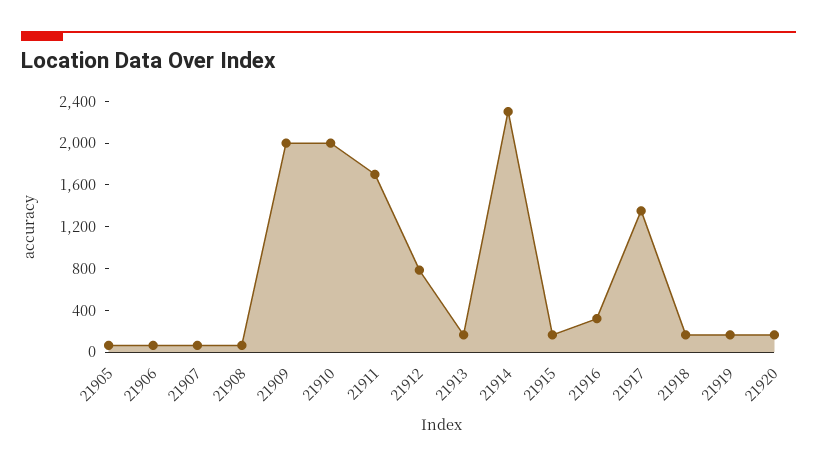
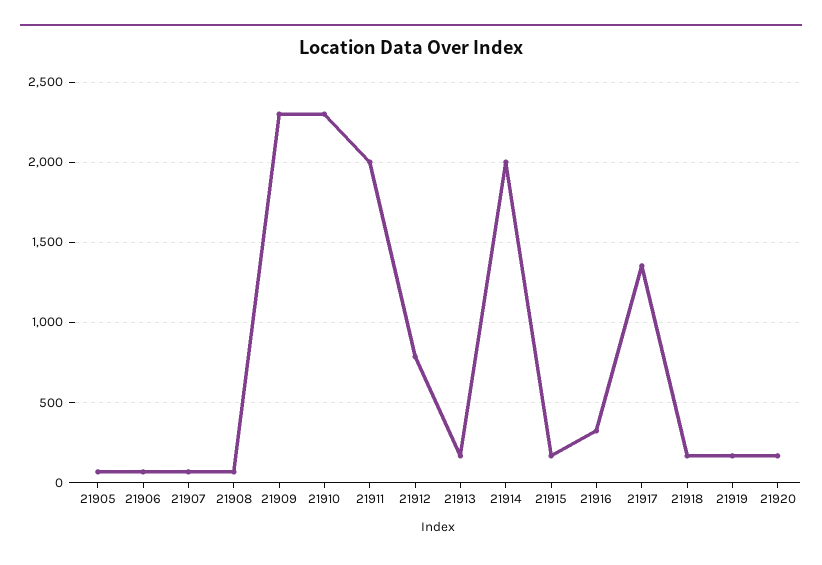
  {
    "21905": 50,
    "21906": 50,
    "21907": 50,
    "21908": 50,
-   "21909": 2000,
+   "21909": 2300,
-   "21910": 2000,
+   "21910": 2300,
-   "21911": 1700,
+   "21911": 2000,
    "21912": 800,
    "21913": 150,
-   "21914": 2300,
+   "21914": 2000,
    "21915": 150,
    "21916": 300,
    "21917": 1350,
    "21918": 150,
    "21919": 150,
    "21920": 150
  }

